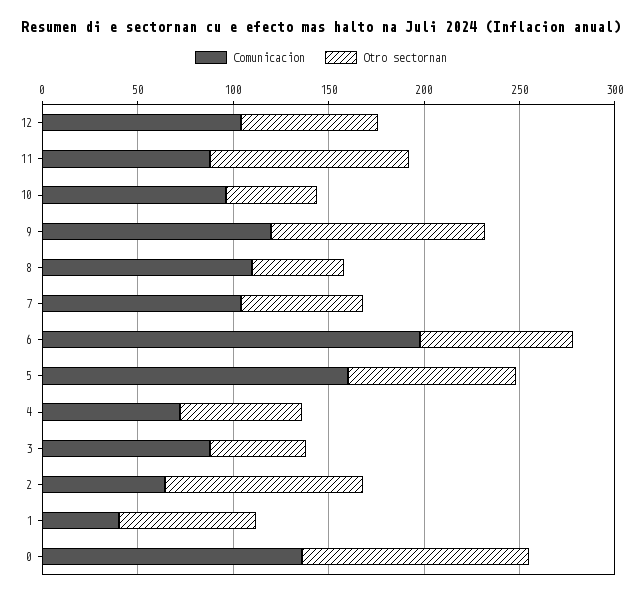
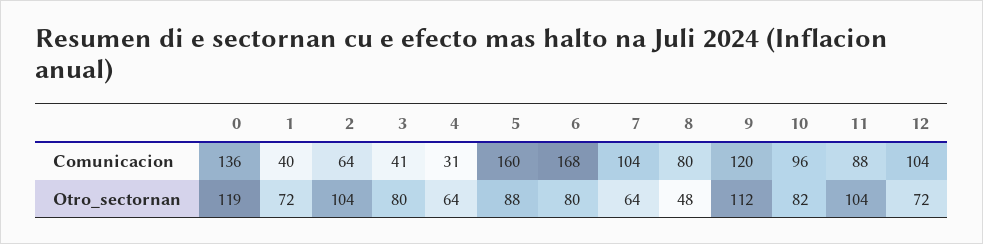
  {
    "Comunicacion": {
      "12": 104,
      "11": 88,
      "10": 96,
      "9": 120,
-     "8": 110,
+     "8": 80,
      "7": 104,
-     "6": 200,
+     "6": 168,
      "5": 160,
-     "4": 70,
+     "4": 31,
-     "3": 90,
+     "3": 41,
      "2": 64,
      "1": 40,
      "0": 136
    },
    "Otro sectornan": {
      "12": 72,
      "11": 104,
-     "10": 50,
+     "10": 82,
      "9": 112,
      "8": 48,
      "7": 64,
      "6": 80,
      "5": 88,
      "4": 64,
-     "3": 50,
+     "3": 80,
      "2": 104,
      "1": 72,
      "0": 119
    }
  }

